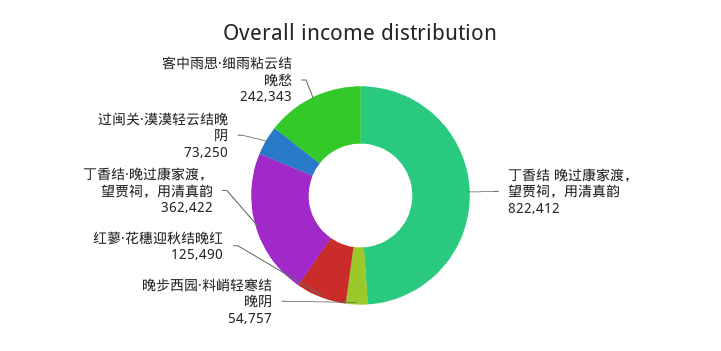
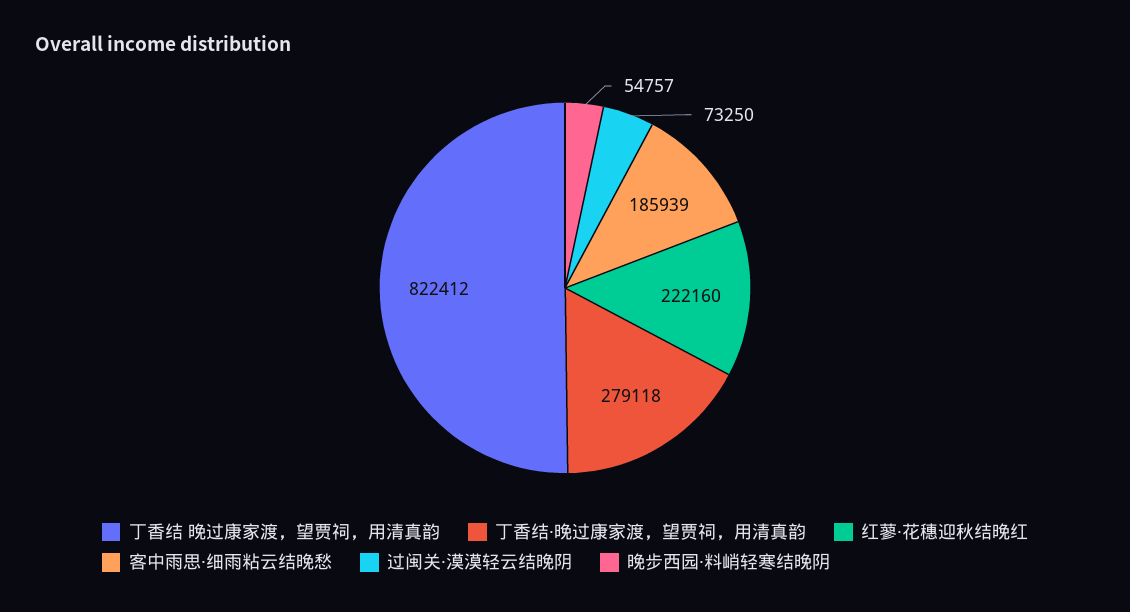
  {
    "丁香结 晚过康家渡，望贾祠，用清真韵": 822412,
    "晚步西园·料峭轻寒结晚阴": 54757,
-   "红蓼·花穗迎秋结晚红": 125490,
+   "红蓼·花穗迎秋结晚红": 222160,
-   "丁香结·晚过康家渡，望贾祠，用清真韵": 362422,
+   "丁香结·晚过康家渡，望贾祠，用清真韵": 279118,
    "过闽关·漠漠轻云结晚阴": 73250,
-   "客中雨思·细雨粘云结晚愁": 242343
+   "客中雨思·细雨粘云结晚愁": 185939
  }

